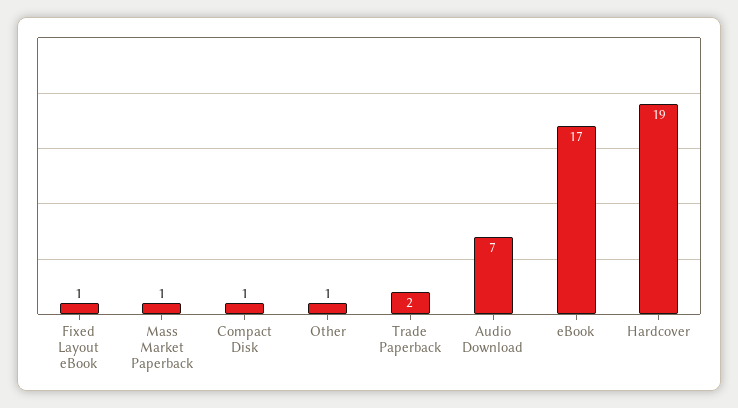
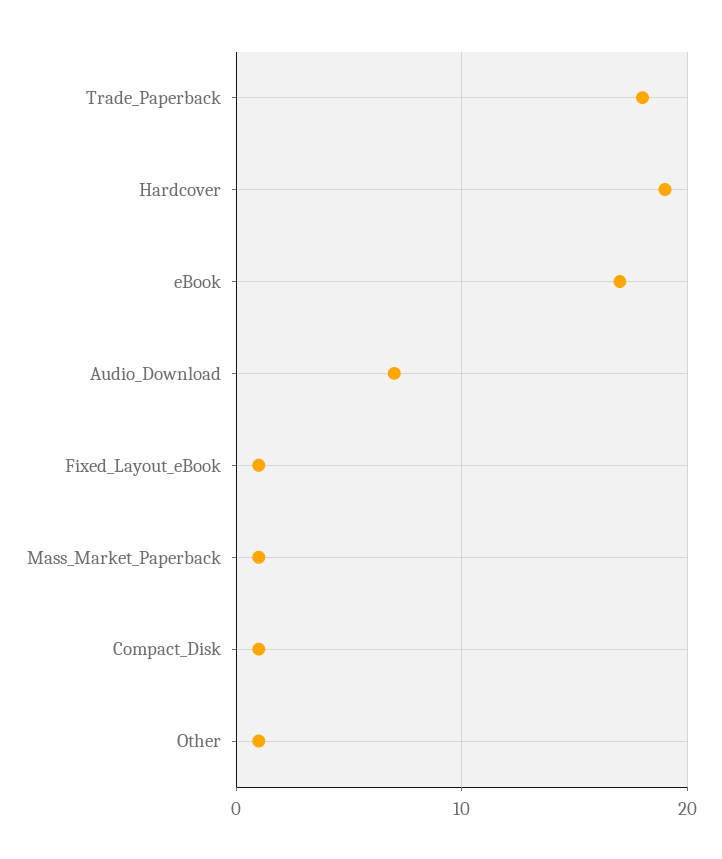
  {
    "Fixed Layout eBook": 1,
    "Mass Market Paperback": 1,
    "Compact Disk": 1,
    "Other": 1,
-   "Trade Paperback": 2,
+   "Trade Paperback": 18,
    "Audio Download": 7,
    "eBook": 17,
    "Hardcover": 19
  }

